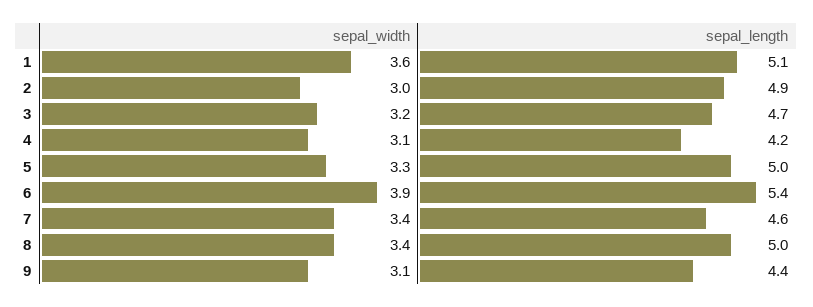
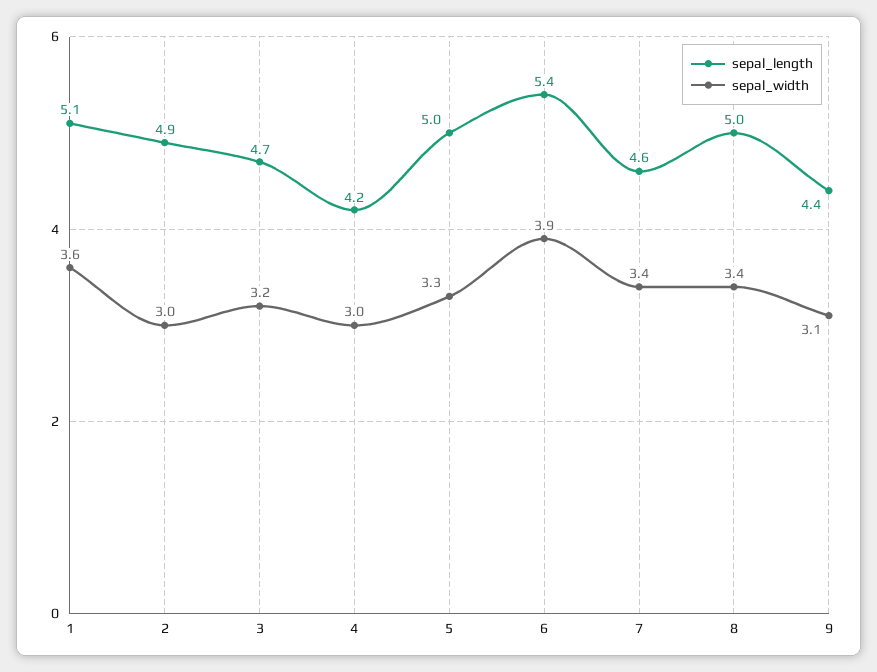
  {
    "sepal_width": {
      "1": 3.6,
      "2": 3,
      "3": 3.2,
-     "4": 3.1,
+     "4": 3,
      "5": 3.3,
      "6": 3.9,
      "7": 3.4,
      "8": 3.4,
      "9": 3.1
    },
    "sepal_length": {
      "1": 5.1,
      "2": 4.9,
      "3": 4.7,
      "4": 4.2,
      "5": 5,
      "6": 5.4,
      "7": 4.6,
      "8": 5,
      "9": 4.4
    }
  }

